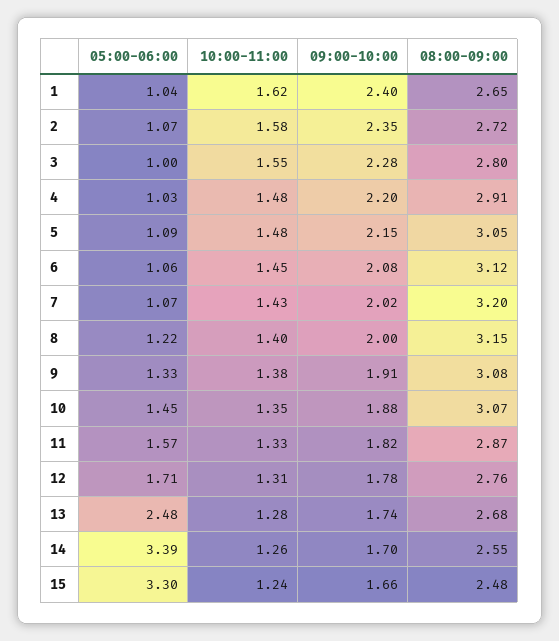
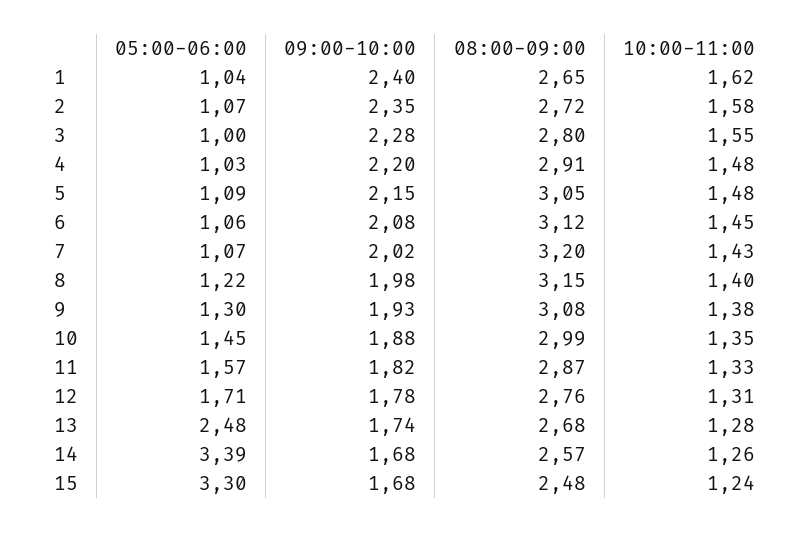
  {
    "05:00-06:00": {
      "1": 1.04,
      "2": 1.07,
      "3": 1,
      "4": 1.03,
      "5": 1.09,
      "6": 1.06,
      "7": 1.07,
      "8": 1.22,
-     "9": 1.33,
+     "9": 1.3,
      "10": 1.45,
      "11": 1.57,
      "12": 1.71,
      "13": 2.48,
      "14": 3.39,
      "15": 3.3
    },
    "10:00-11:00": {
      "1": 1.62,
      "2": 1.58,
      "3": 1.55,
      "4": 1.48,
      "5": 1.48,
      "6": 1.45,
      "7": 1.43,
      "8": 1.4,
      "9": 1.38,
      "10": 1.35,
      "11": 1.33,
      "12": 1.31,
      "13": 1.28,
      "14": 1.26,
      "15": 1.24
    },
    "09:00-10:00": {
      "1": 2.4,
      "2": 2.35,
      "3": 2.28,
      "4": 2.2,
      "5": 2.15,
      "6": 2.08,
      "7": 2.02,
-     "8": 2,
+     "8": 1.98,
-     "9": 1.91,
+     "9": 1.93,
      "10": 1.88,
      "11": 1.82,
      "12": 1.78,
      "13": 1.74,
-     "14": 1.7,
+     "14": 1.68,
-     "15": 1.66
+     "15": 1.68
    },
    "08:00-09:00": {
      "1": 2.65,
      "2": 2.72,
      "3": 2.8,
      "4": 2.91,
      "5": 3.05,
      "6": 3.12,
      "7": 3.2,
      "8": 3.15,
      "9": 3.08,
-     "10": 3.07,
+     "10": 2.99,
      "11": 2.87,
      "12": 2.76,
      "13": 2.68,
-     "14": 2.55,
+     "14": 2.57,
      "15": 2.48
    }
  }

